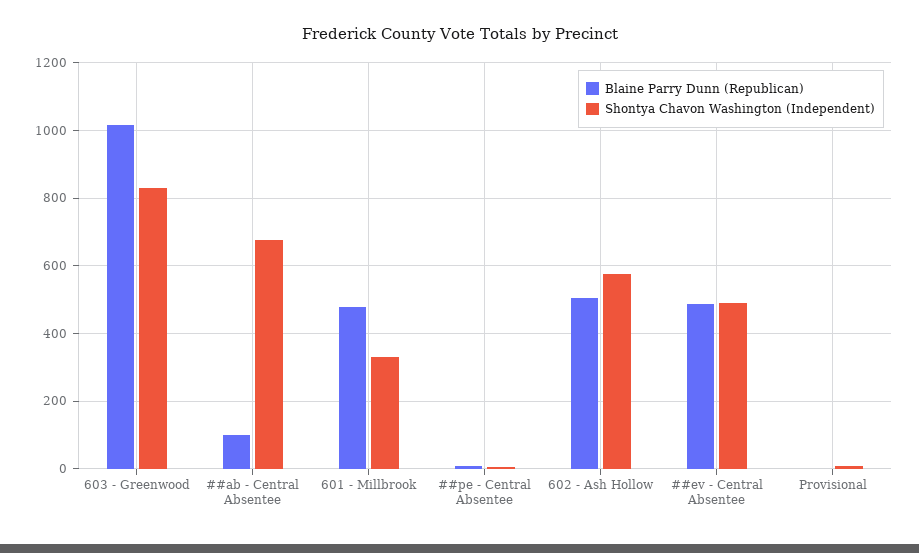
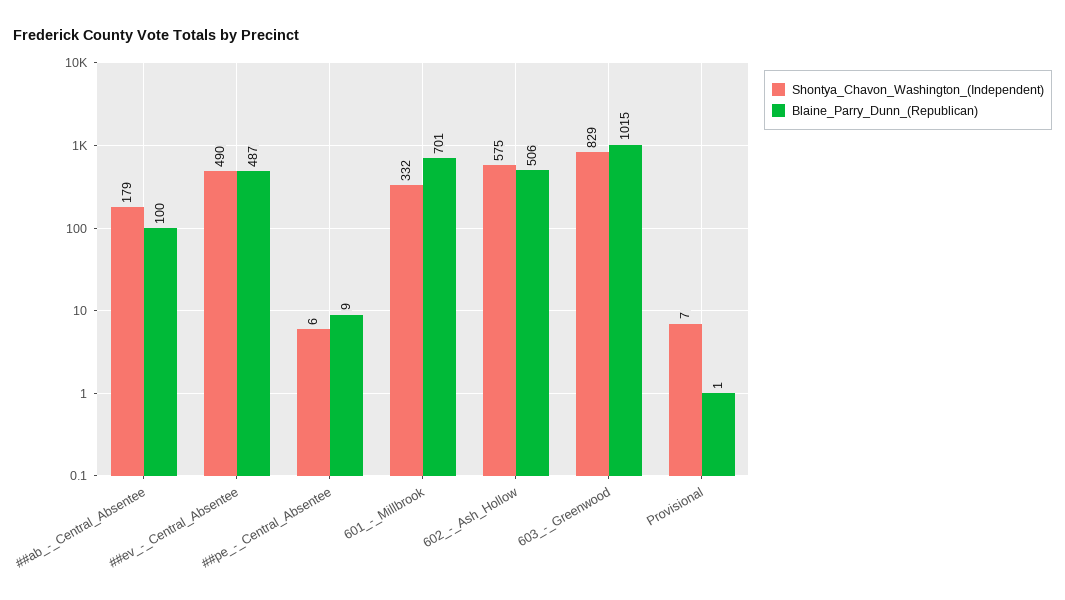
  {
    "Blaine Parry Dunn (Republican)": {
      "603 - Greenwood": 1015,
      "##ab - Central Absentee": 100,
-     "601 - Millbrook": 480,
+     "601 - Millbrook": 701,
      "##pe - Central Absentee": 9,
      "602 - Ash Hollow": 506,
      "##ev - Central Absentee": 487,
      "Provisional": 1
    },
    "Shontya Chavon Washington (Independent)": {
      "603 - Greenwood": 829,
-     "##ab - Central Absentee": 680,
+     "##ab - Central Absentee": 179,
      "601 - Millbrook": 332,
      "##pe - Central Absentee": 6,
      "602 - Ash Hollow": 575,
      "##ev - Central Absentee": 490,
      "Provisional": 7
    }
  }

